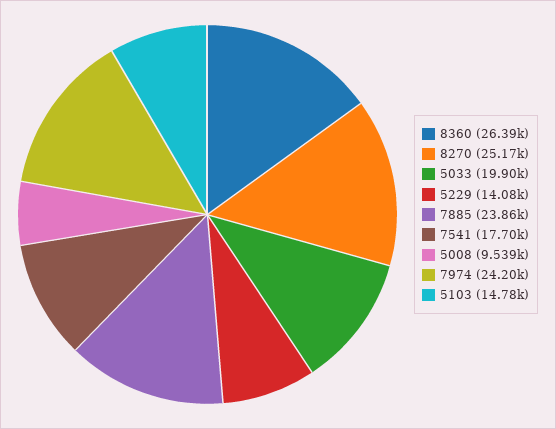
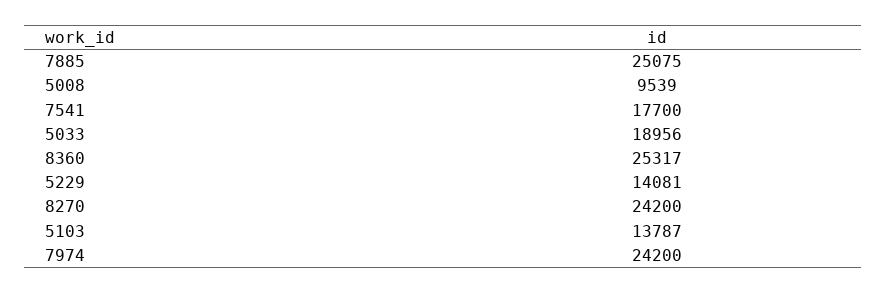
  {
-   "8360": 26390,
+   "8360": 25317,
-   "8270": 25170,
+   "8270": 24200,
-   "5033": 19900,
+   "5033": 18956,
    "5229": 14081,
-   "7885": 23860,
+   "7885": 25075,
    "7541": 17700,
    "5008": 9539,
    "7974": 24200,
-   "5103": 14780
+   "5103": 13787
  }

